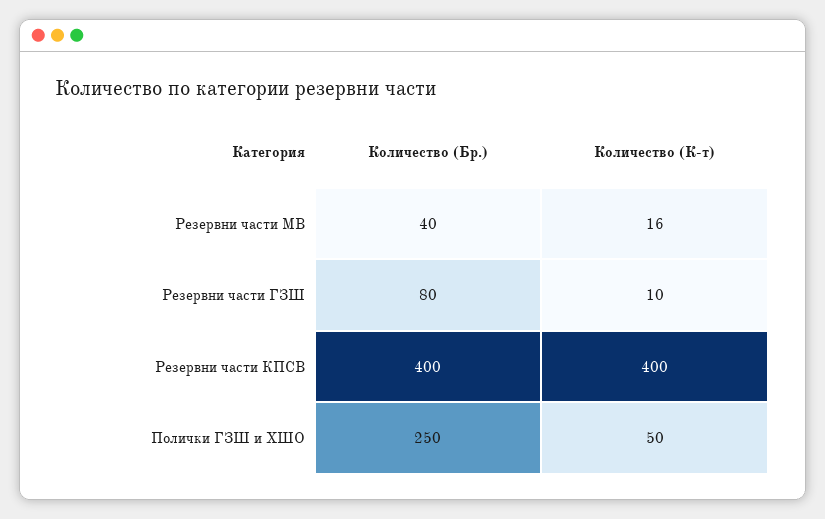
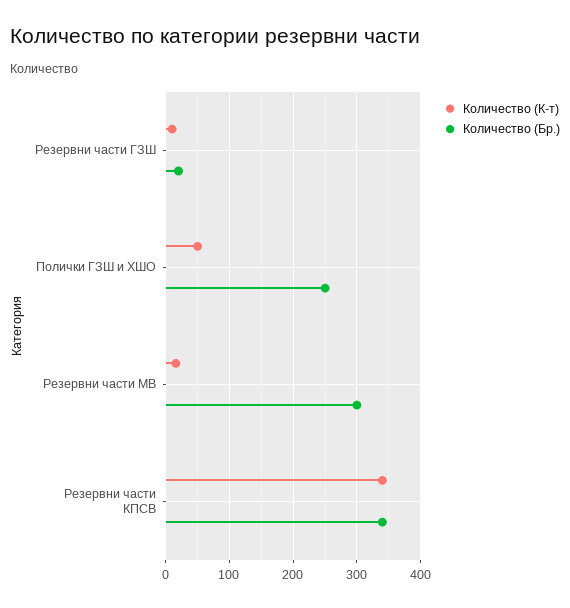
  {
    "Количество (Бр.)": {
-     "Резервни части МВ": 40,
+     "Резервни части МВ": 300,
-     "Резервни части ГЗШ": 80,
+     "Резервни части ГЗШ": 20,
-     "Резервни части КПСВ": 400,
+     "Резервни части КПСВ": 340,
      "Полички ГЗШ и ХШО": 250
    },
    "Количество (К-т)": {
      "Резервни части МВ": 16,
      "Резервни части ГЗШ": 10,
-     "Резервни части КПСВ": 400,
+     "Резервни части КПСВ": 340,
      "Полички ГЗШ и ХШО": 50
    }
  }

